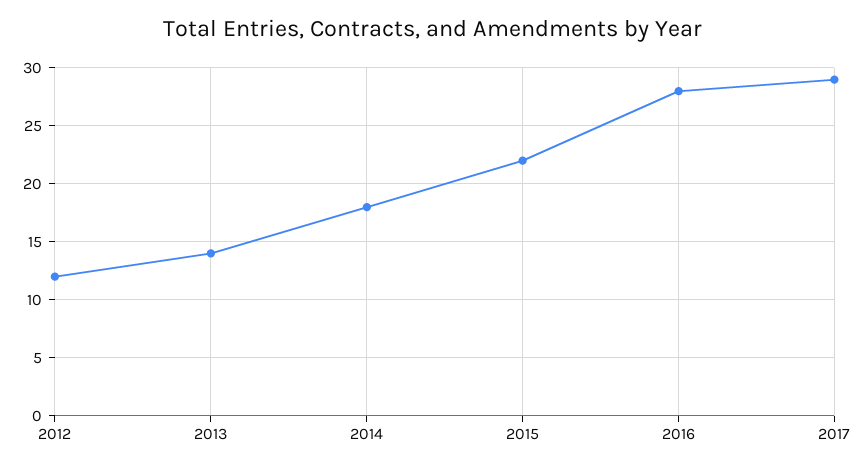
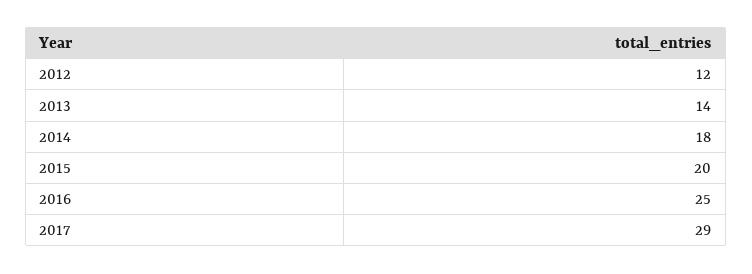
  {
    "2012": 12,
    "2013": 14,
    "2014": 18,
-   "2015": 22,
+   "2015": 20,
-   "2016": 28,
+   "2016": 25,
    "2017": 29
  }

